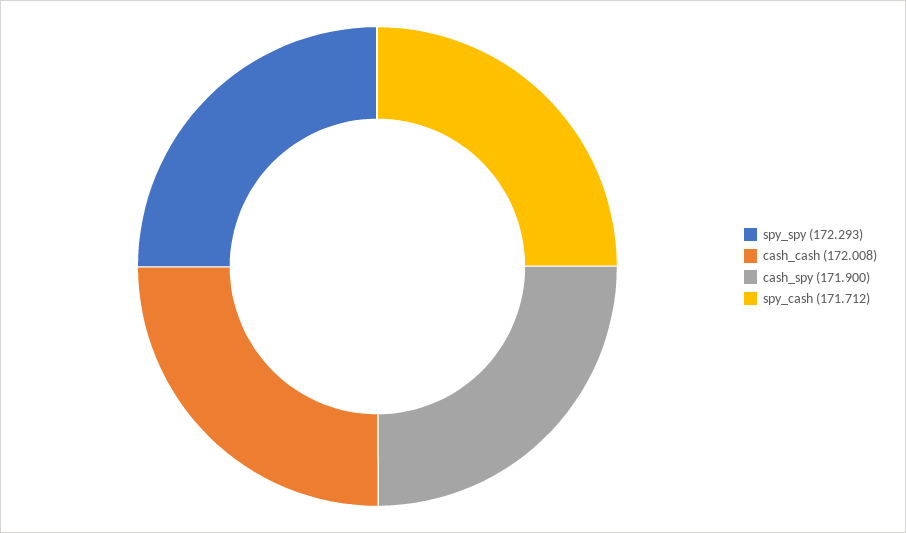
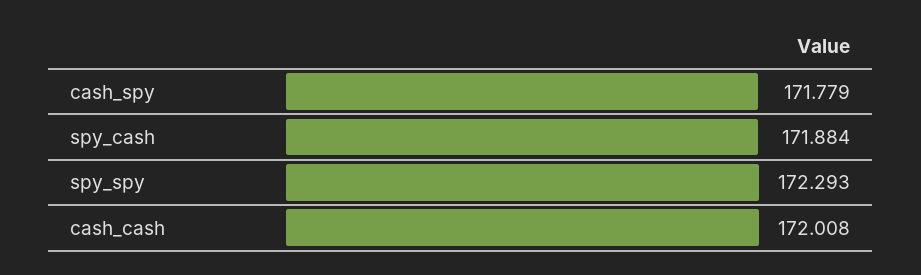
  {
    "spy_spy": 172.293,
    "cash_cash": 172.008,
-   "cash_spy": 171.9,
+   "cash_spy": 171.779,
-   "spy_cash": 171.712
+   "spy_cash": 171.884
  }

